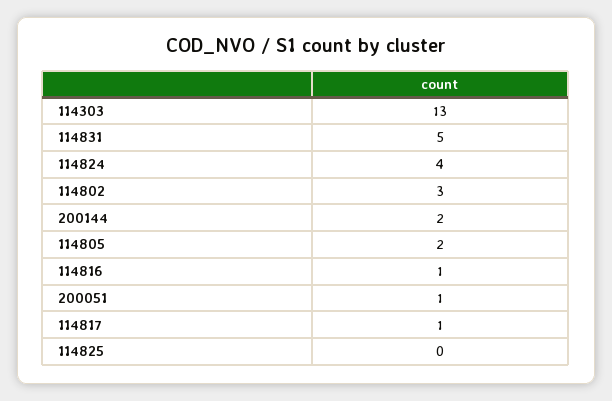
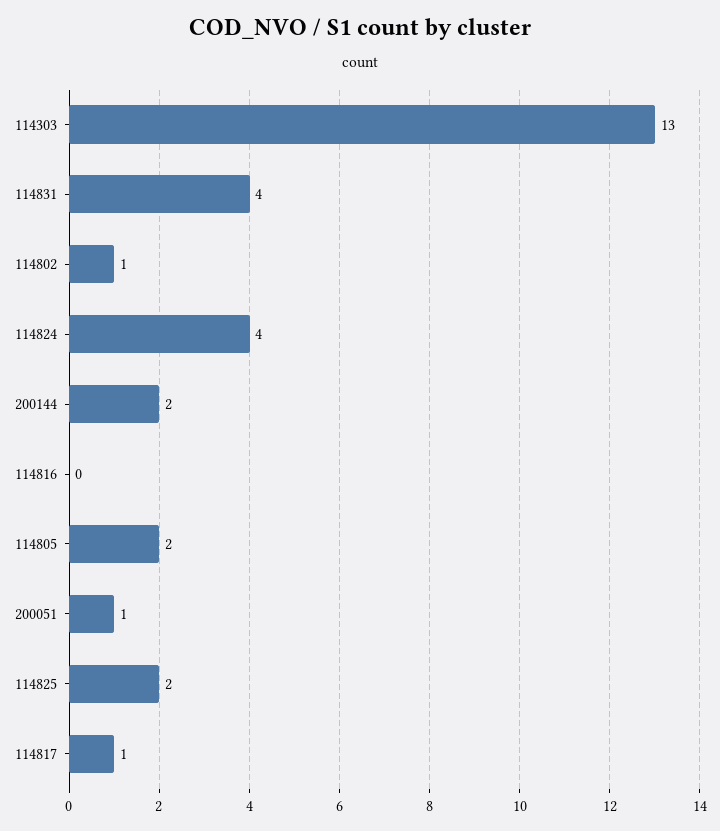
  {
    "114303": 13,
-   "114831": 5,
+   "114831": 4,
    "114824": 4,
-   "114802": 3,
+   "114802": 1,
    "200144": 2,
    "114805": 2,
-   "114816": 1,
+   "114816": 0,
    "200051": 1,
    "114817": 1,
-   "114825": 0
+   "114825": 2
  }

